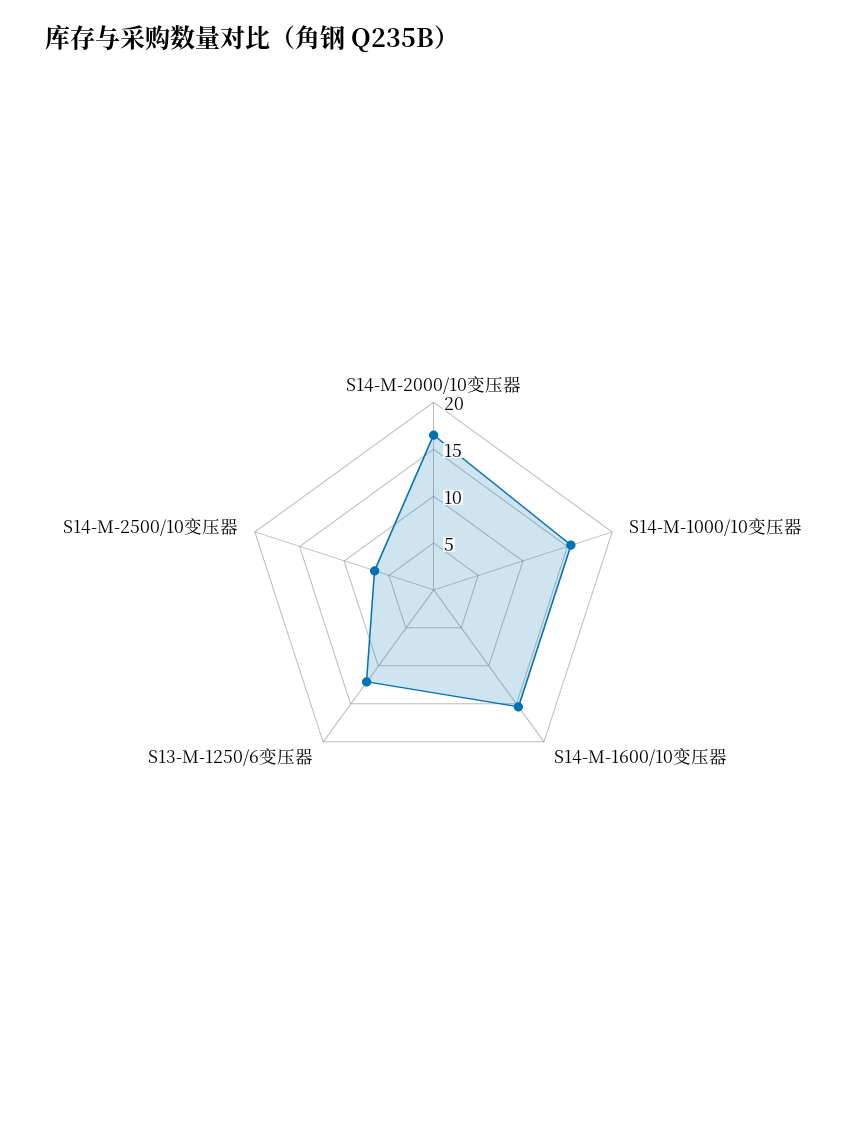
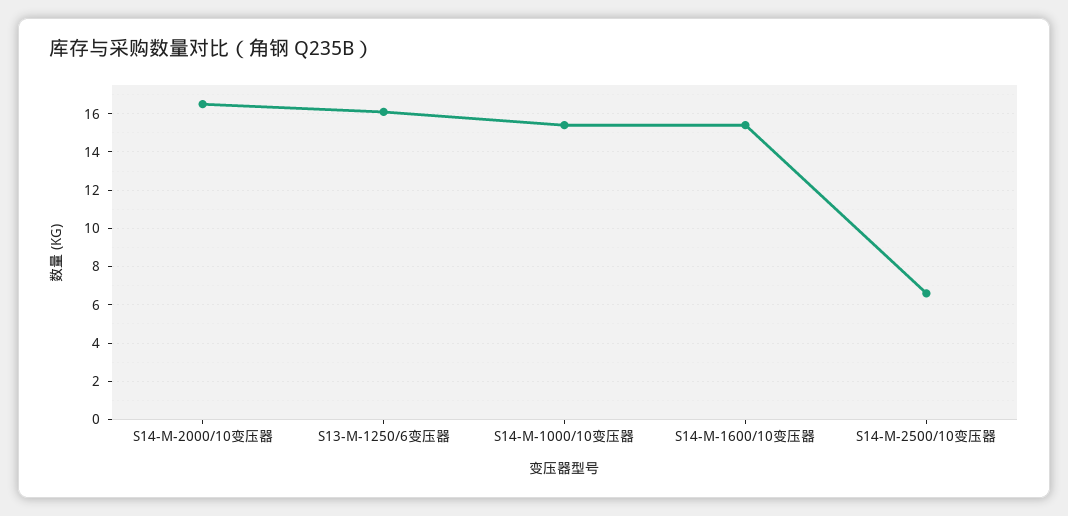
  {
    "S14-M-2000/10变压器": 16.5,
    "S14-M-1000/10变压器": 15.5,
    "S14-M-1600/10变压器": 15.5,
-   "S13-M-1250/6变压器": 12,
+   "S13-M-1250/6变压器": 16,
    "S14-M-2500/10变压器": 6.5
  }

